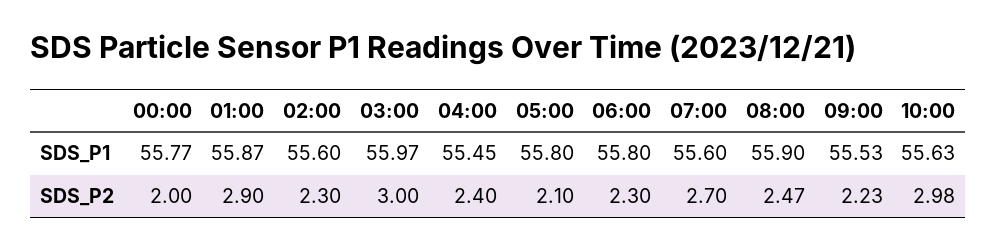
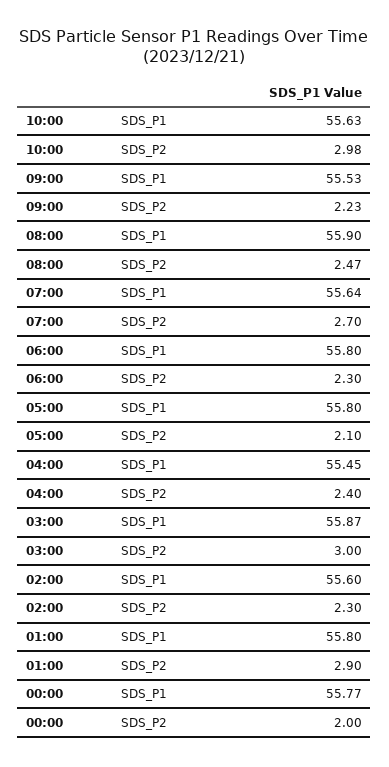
  {
    "00:00": {
      "SDS_P1": 55.77,
      "SDS_P2": 2
    },
    "01:00": {
-     "SDS_P1": 55.87,
+     "SDS_P1": 55.8,
      "SDS_P2": 2.9
    },
    "02:00": {
      "SDS_P1": 55.6,
      "SDS_P2": 2.3
    },
    "03:00": {
-     "SDS_P1": 55.97,
+     "SDS_P1": 55.87,
      "SDS_P2": 3
    },
    "04:00": {
      "SDS_P1": 55.45,
      "SDS_P2": 2.4
    },
    "05:00": {
      "SDS_P1": 55.8,
      "SDS_P2": 2.1
    },
    "06:00": {
      "SDS_P1": 55.8,
      "SDS_P2": 2.3
    },
    "07:00": {
-     "SDS_P1": 55.6,
+     "SDS_P1": 55.64,
      "SDS_P2": 2.7
    },
    "08:00": {
      "SDS_P1": 55.9,
      "SDS_P2": 2.47
    },
    "09:00": {
      "SDS_P1": 55.53,
      "SDS_P2": 2.23
    },
    "10:00": {
      "SDS_P1": 55.63,
      "SDS_P2": 2.98
    }
  }

